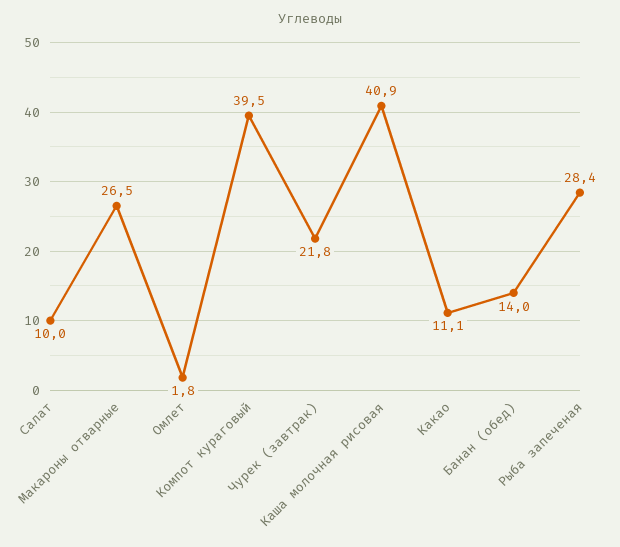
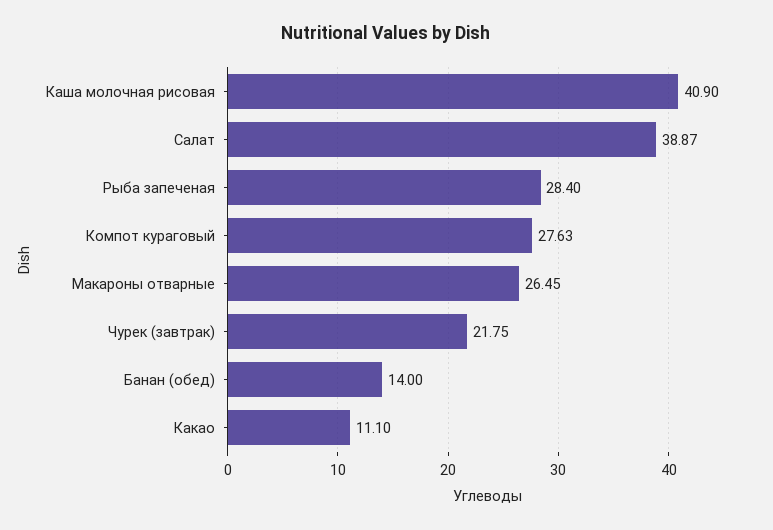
  {
-   "Салат": 10,
+   "Салат": 38.87,
    "Макароны отварные": 26.45,
-   "Омлет": 1.8,
-   "Компот кураговый": 39.5,
+   "Компот кураговый": 27.63,
    "Чурек (завтрак)": 21.75,
    "Каша молочная рисовая": 40.9,
    "Какао": 11.1,
    "Банан (обед)": 14,
    "Рыба запеченая": 28.4
  }

